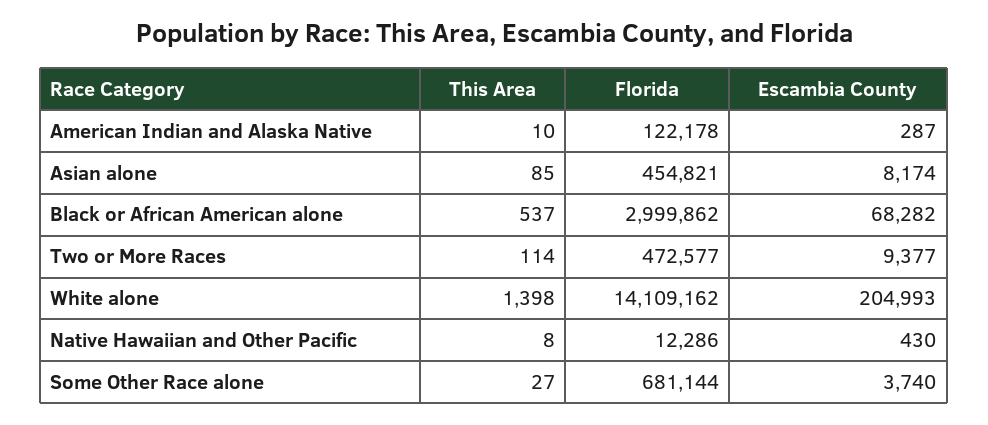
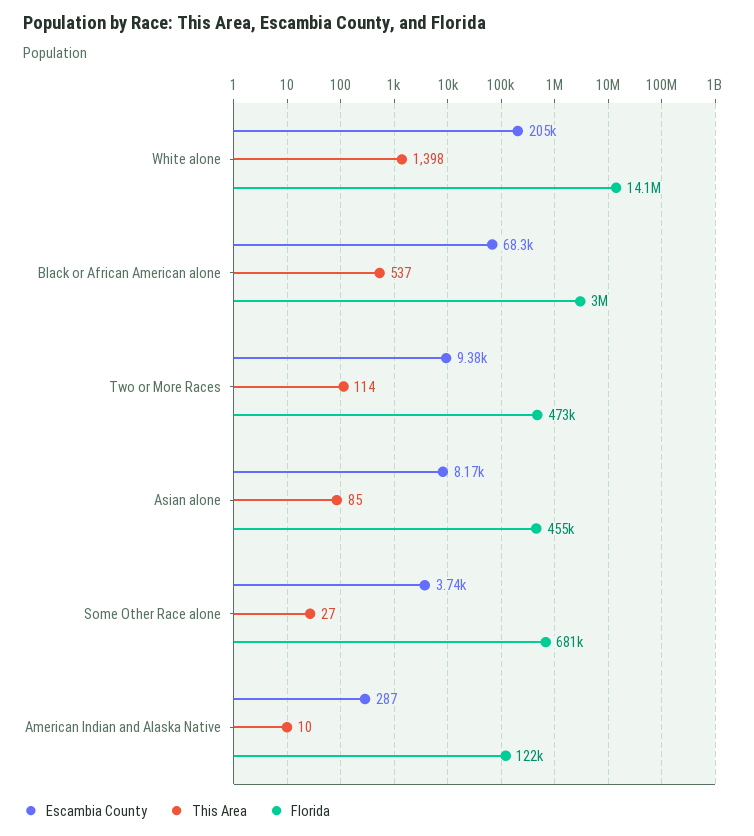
  {
    "This Area": {
      "American Indian and Alaska Native": 10,
      "Asian alone": 85,
      "Black or African American alone": 537,
      "Two or More Races": 114,
      "White alone": 1398,
-     "Native Hawaiian and Other Pacific": 8,
      "Some Other Race alone": 27
    },
    "Florida": {
      "American Indian and Alaska Native": 122178,
      "Asian alone": 454821,
      "Black or African American alone": 2999862,
      "Two or More Races": 472577,
      "White alone": 14109162,
-     "Native Hawaiian and Other Pacific": 12286,
      "Some Other Race alone": 681144
    },
    "Escambia County": {
      "American Indian and Alaska Native": 287,
      "Asian alone": 8174,
      "Black or African American alone": 68282,
      "Two or More Races": 9377,
      "White alone": 204993,
-     "Native Hawaiian and Other Pacific": 430,
      "Some Other Race alone": 3740
    }
  }

